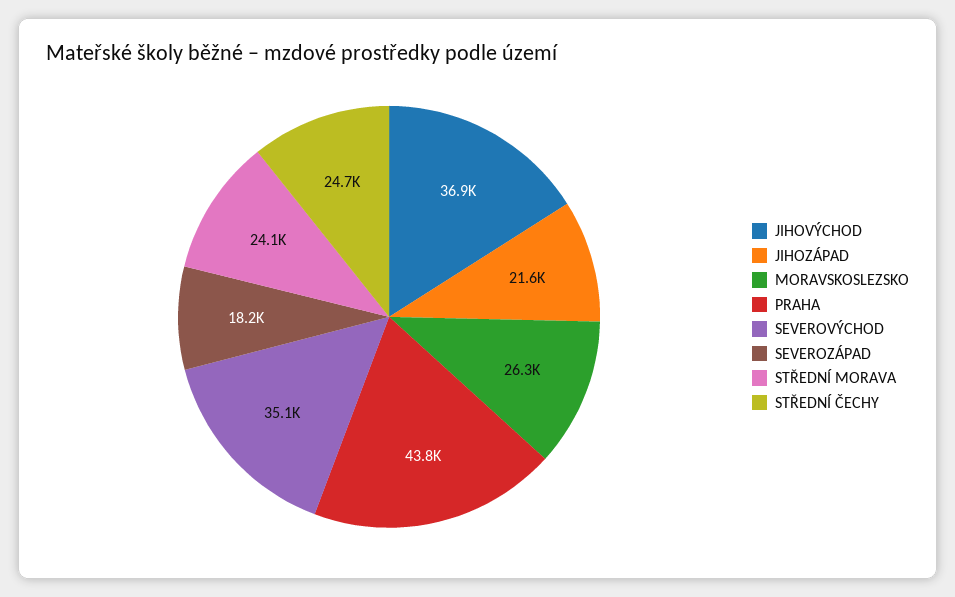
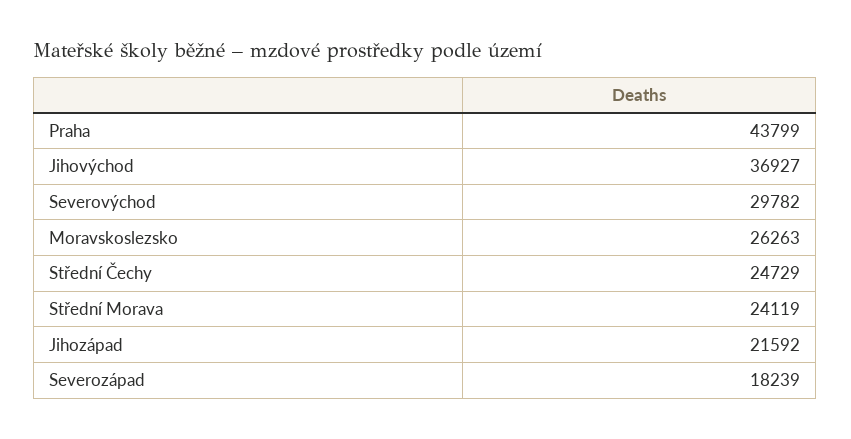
  {
    "JIHOVÝCHOD": 36927,
    "JIHOZÁPAD": 21592,
    "MORAVSKOSLEZSKO": 26263,
    "PRAHA": 43799,
-   "SEVEROVÝCHOD": 35100,
+   "SEVEROVÝCHOD": 29782,
    "SEVEROZÁPAD": 18239,
    "STŘEDNÍ MORAVA": 24119,
    "STŘEDNÍ ČECHY": 24729
  }

